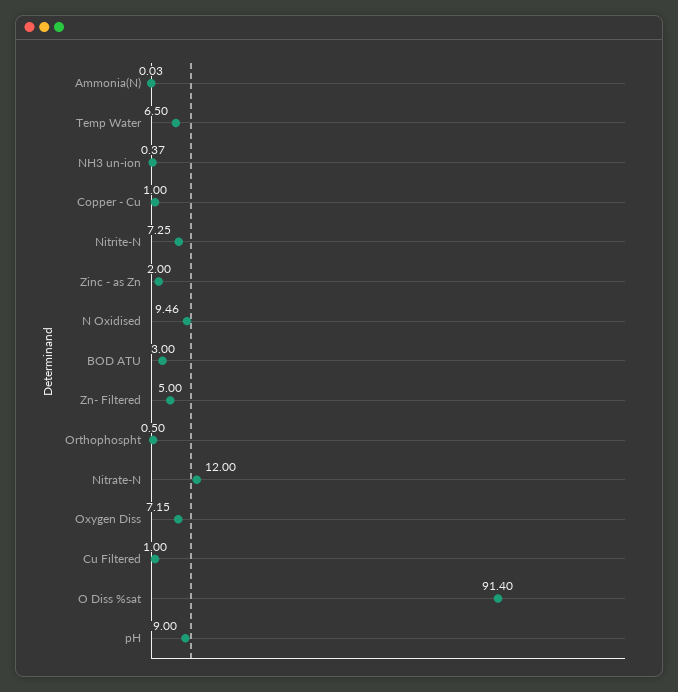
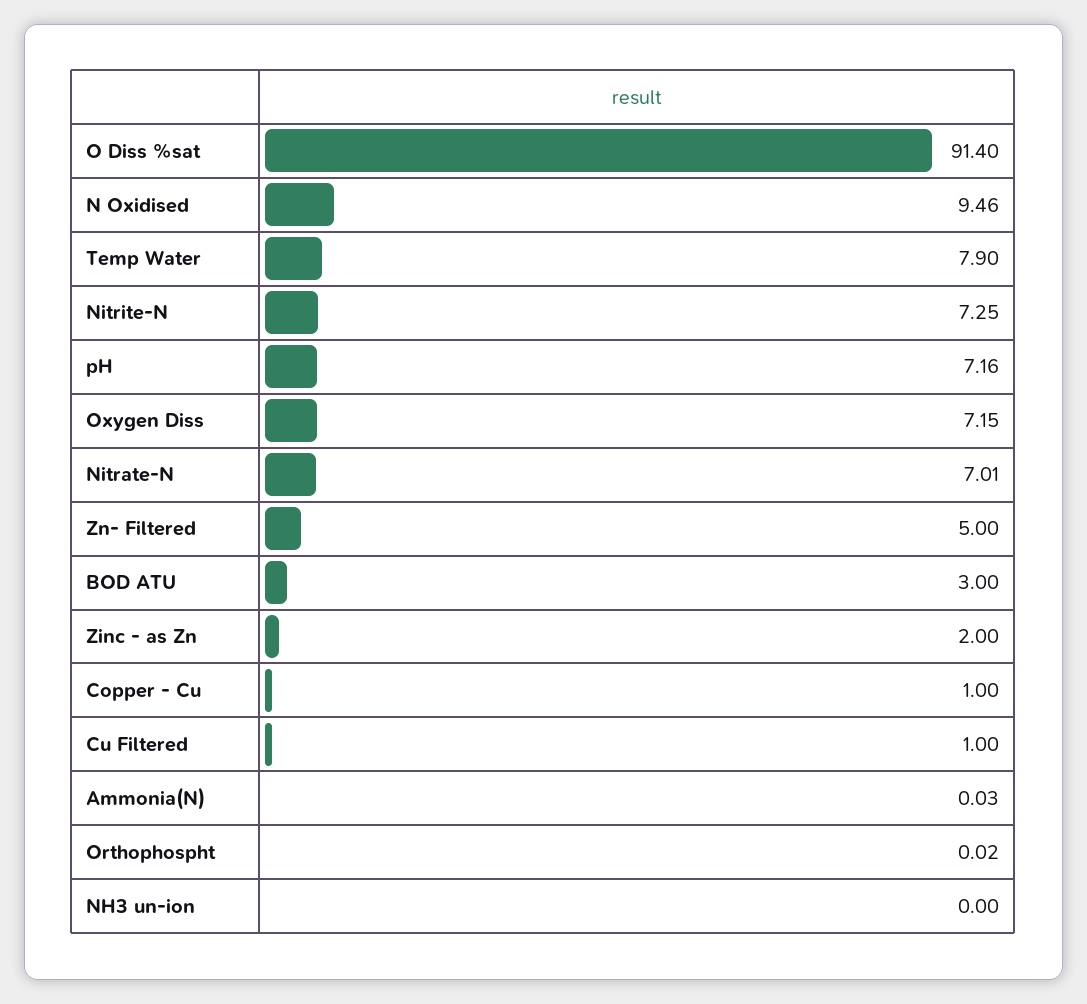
  {
    "Ammonia(N)": 0.03,
-   "Temp Water": 6.5,
+   "Temp Water": 7.9,
-   "NH3 un-ion": 0.37,
+   "NH3 un-ion": 0,
    "Copper - Cu": 1,
    "Nitrite-N": 7.25,
    "Zinc - as Zn": 2,
    "N Oxidised": 9.46,
    "BOD ATU": 3,
    "Zn- Filtered": 5,
-   "Orthophospht": 0.5,
+   "Orthophospht": 0.02,
-   "Nitrate-N": 12,
+   "Nitrate-N": 7.01,
    "Oxygen Diss": 7.15,
    "Cu Filtered": 1,
    "O Diss %sat": 91.4,
-   "pH": 9
+   "pH": 7.16
  }

